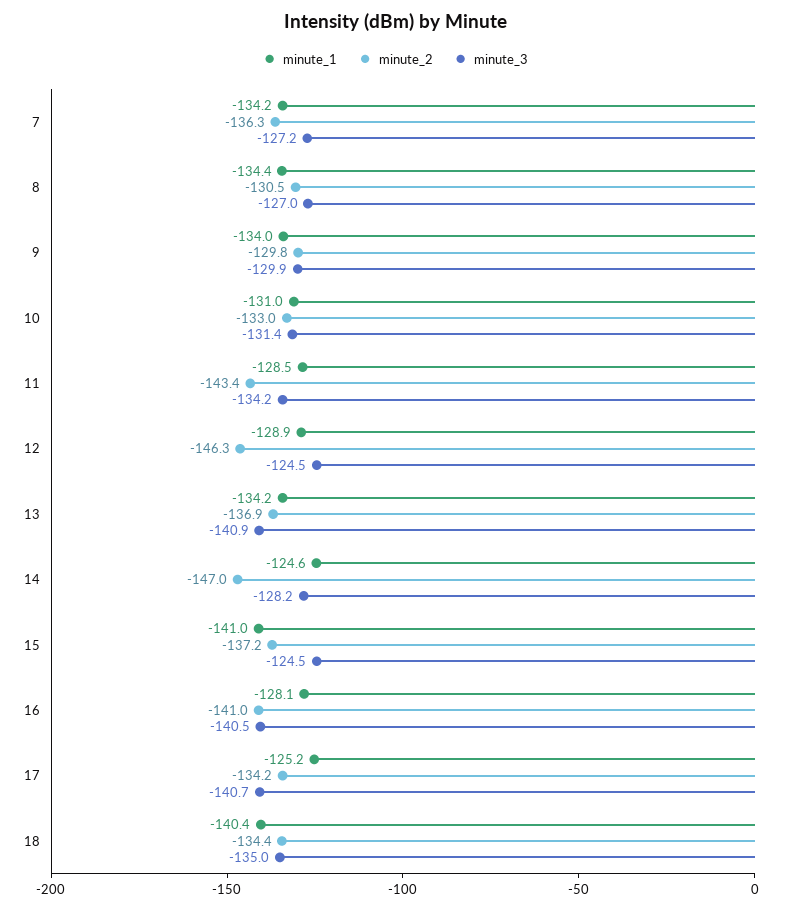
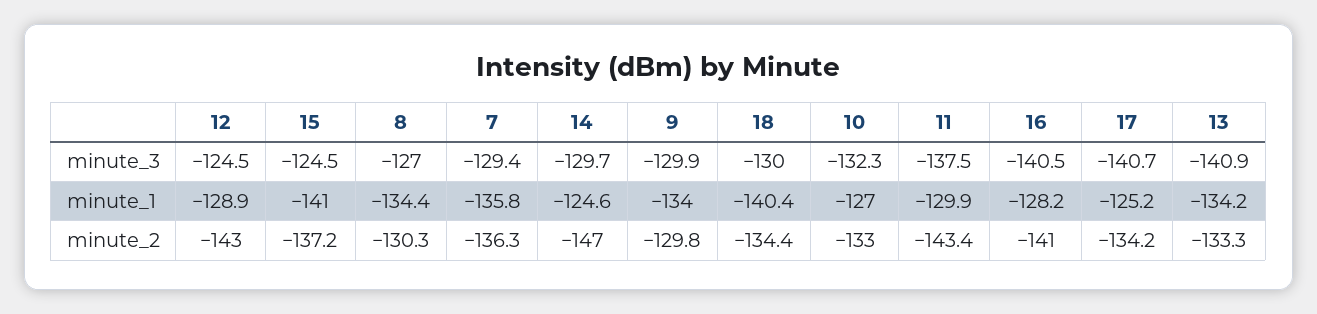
  {
    "minute_1": {
-     "7": -134.2,
+     "7": -135.8,
      "8": -134.4,
      "9": -134,
-     "10": -131,
+     "10": -127,
-     "11": -128.5,
+     "11": -129.9,
      "12": -128.9,
      "13": -134.2,
      "14": -124.6,
      "15": -141,
-     "16": -128.1,
+     "16": -128.2,
      "17": -125.2,
      "18": -140.4
    },
    "minute_2": {
      "7": -136.3,
-     "8": -130.5,
+     "8": -130.3,
      "9": -129.8,
      "10": -133,
      "11": -143.4,
-     "12": -146.3,
+     "12": -143,
-     "13": -136.9,
+     "13": -133.3,
      "14": -147,
      "15": -137.2,
      "16": -141,
      "17": -134.2,
      "18": -134.4
    },
    "minute_3": {
-     "7": -127.2,
+     "7": -129.4,
      "8": -127,
      "9": -129.9,
-     "10": -131.4,
+     "10": -132.3,
-     "11": -134.2,
+     "11": -137.5,
      "12": -124.5,
      "13": -140.9,
-     "14": -128.2,
+     "14": -129.7,
      "15": -124.5,
      "16": -140.5,
      "17": -140.7,
-     "18": -135
+     "18": -130
    }
  }

